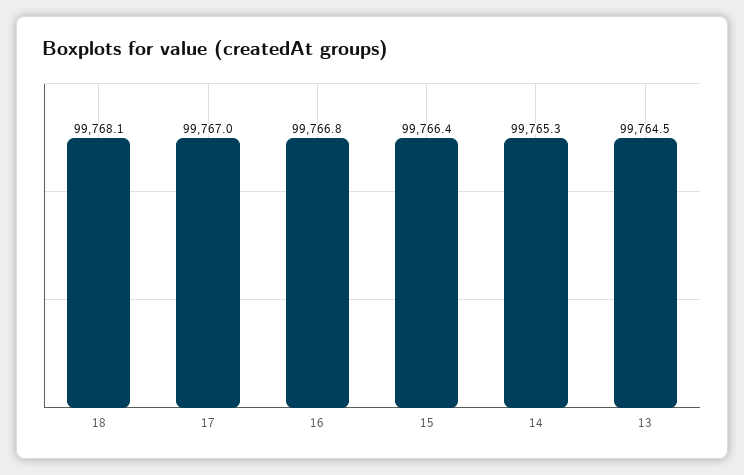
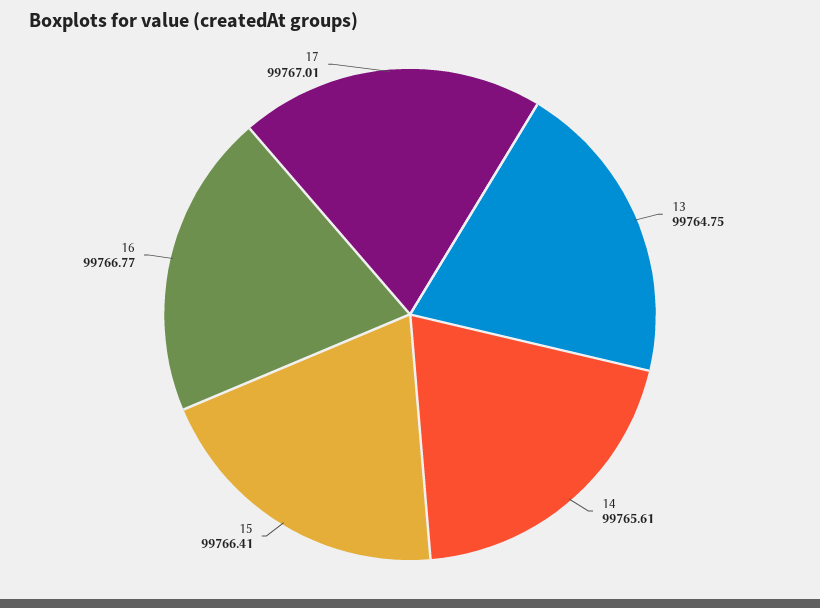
  {
-   "18": 99768.1,
    "17": 99767.01,
    "16": 99766.77,
    "15": 99766.41,
-   "14": 99765.3,
+   "14": 99765.61,
-   "13": 99764.5
+   "13": 99764.75
  }

